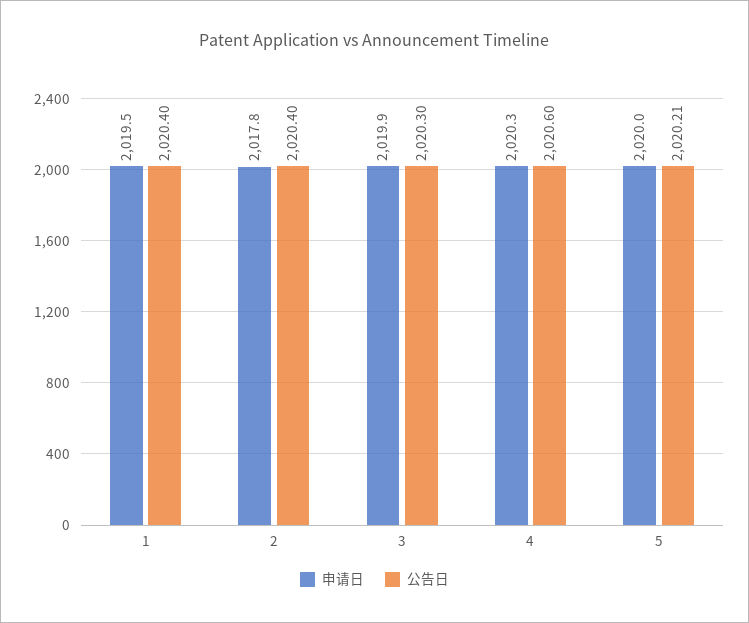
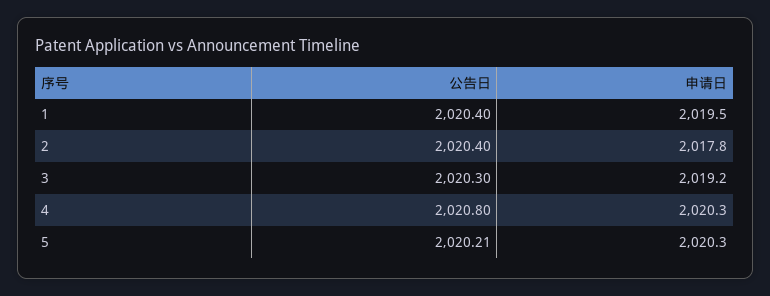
  {
    "申请日": {
      "1": 2019.5,
      "2": 2017.8,
-     "3": 2019.9,
+     "3": 2019.2,
      "4": 2020.3,
-     "5": 2020
+     "5": 2020.3
    },
    "公告日": {
      "1": 2020.4,
      "2": 2020.4,
      "3": 2020.3,
-     "4": 2020.6,
+     "4": 2020.8,
      "5": 2020.21
    }
  }

